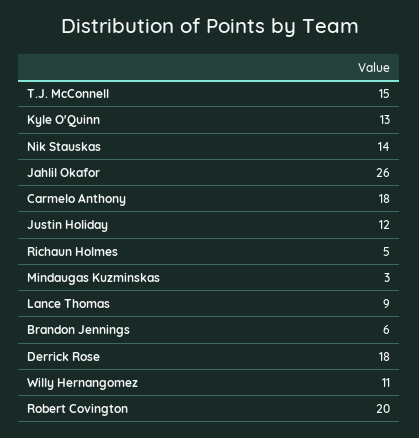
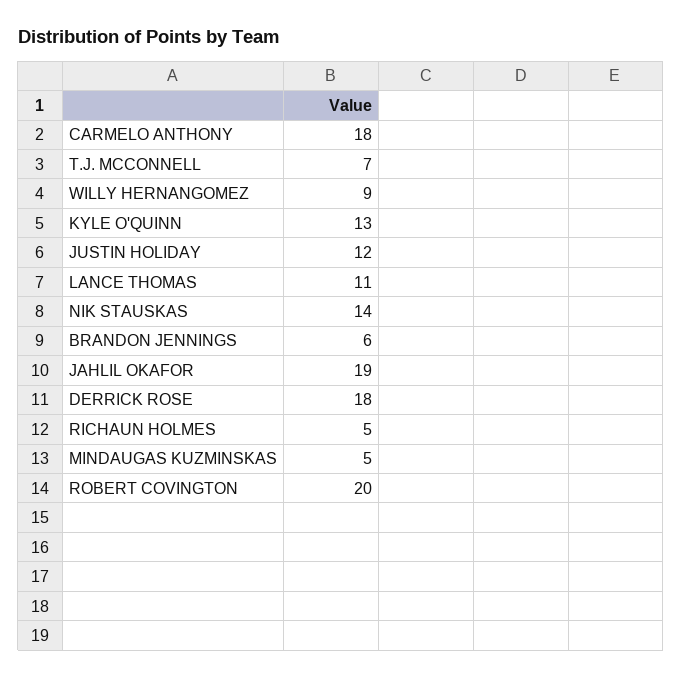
  {
-   "T.J. McConnell": 15,
+   "T.J. McConnell": 7,
    "Kyle O'Quinn": 13,
    "Nik Stauskas": 14,
-   "Jahlil Okafor": 26,
+   "Jahlil Okafor": 19,
    "Carmelo Anthony": 18,
    "Justin Holiday": 12,
    "Richaun Holmes": 5,
-   "Mindaugas Kuzminskas": 3,
+   "Mindaugas Kuzminskas": 5,
-   "Lance Thomas": 9,
+   "Lance Thomas": 11,
    "Brandon Jennings": 6,
    "Derrick Rose": 18,
-   "Willy Hernangomez": 11,
+   "Willy Hernangomez": 9,
    "Robert Covington": 20
  }

